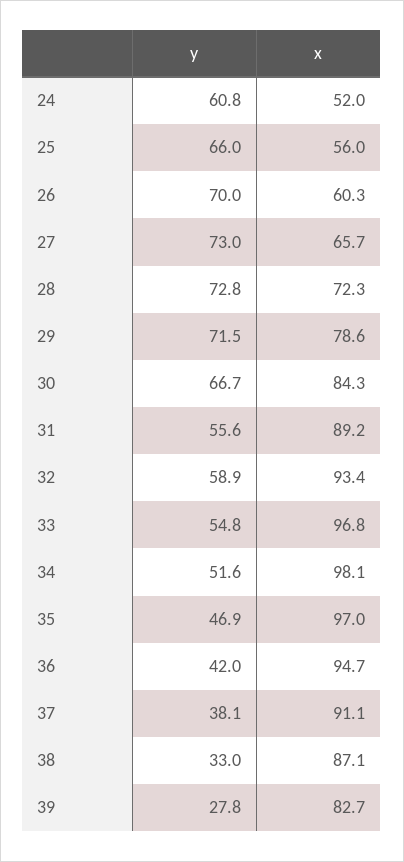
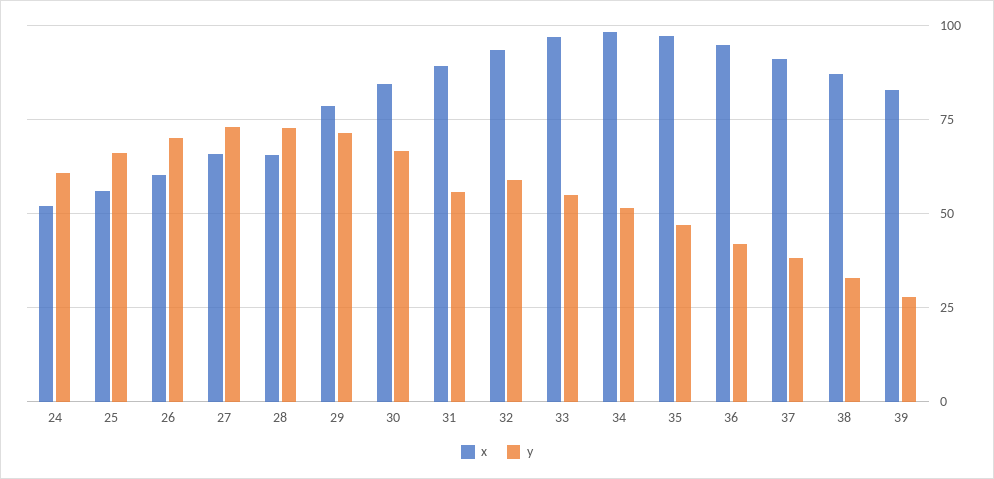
  {
    "y": {
      "24": 60.8,
      "25": 66,
      "26": 70,
      "27": 73,
      "28": 72.8,
      "29": 71.5,
      "30": 66.7,
      "31": 55.6,
      "32": 58.9,
      "33": 54.8,
      "34": 51.6,
      "35": 46.9,
      "36": 42,
      "37": 38.1,
      "38": 33,
      "39": 27.8
    },
    "x": {
      "24": 52,
      "25": 56,
      "26": 60.3,
      "27": 65.7,
-     "28": 72.3,
+     "28": 65,
      "29": 78.6,
      "30": 84.3,
      "31": 89.2,
      "32": 93.4,
      "33": 96.8,
      "34": 98.1,
      "35": 97,
      "36": 94.7,
      "37": 91.1,
      "38": 87.1,
      "39": 82.7
    }
  }

